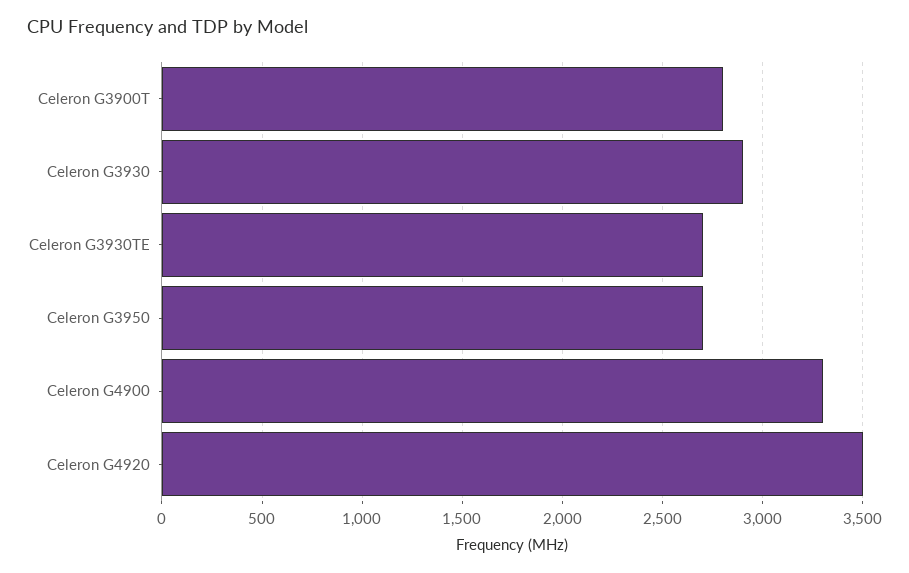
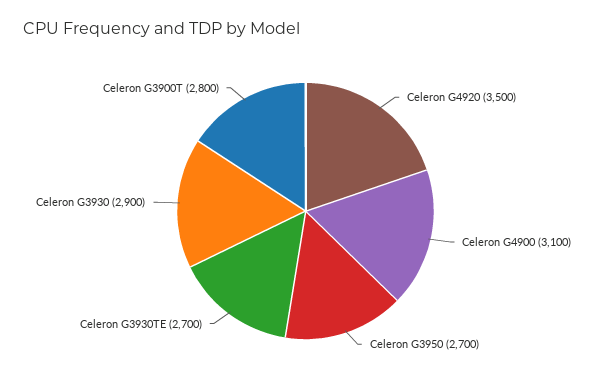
  {
    "Celeron G3900T": 2800,
    "Celeron G3930": 2900,
    "Celeron G3930TE": 2700,
    "Celeron G3950": 2700,
-   "Celeron G4900": 3300,
+   "Celeron G4900": 3100,
    "Celeron G4920": 3500
  }

